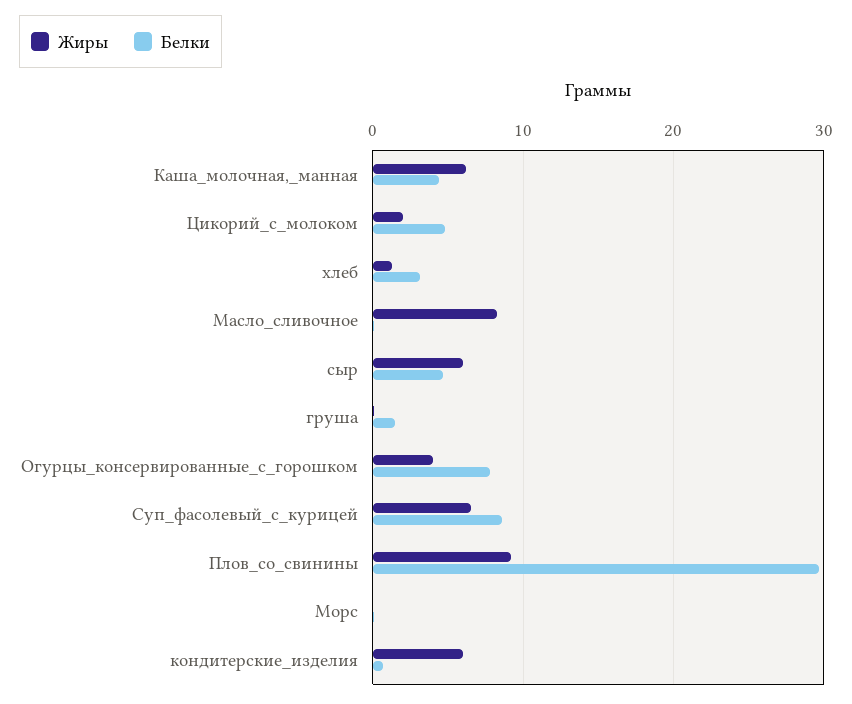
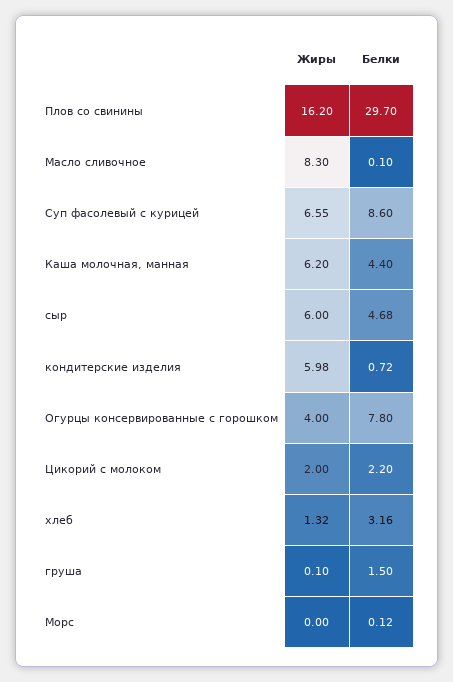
  {
    "Жиры": {
      "Каша_молочная,_манная": 6.2,
      "Цикорий_с_молоком": 2,
      "хлеб": 1.32,
      "Масло_сливочное": 8.3,
      "сыр": 6,
      "груша": 0.1,
      "Огурцы_консервированные_с_горошком": 4,
      "Суп_фасолевый_с_курицей": 6.55,
-     "Плов_со_свинины": 9,
+     "Плов_со_свинины": 16.2,
      "Морс": 0,
      "кондитерские_изделия": 5.98
    },
    "Белки": {
      "Каша_молочная,_манная": 4.4,
-     "Цикорий_с_молоком": 5,
+     "Цикорий_с_молоком": 2.2,
      "хлеб": 3.16,
      "Масло_сливочное": 0.1,
      "сыр": 4.68,
      "груша": 1.5,
      "Огурцы_консервированные_с_горошком": 7.8,
      "Суп_фасолевый_с_курицей": 8.6,
      "Плов_со_свинины": 29.7,
      "Морс": 0.12,
      "кондитерские_изделия": 0.72
    }
  }

